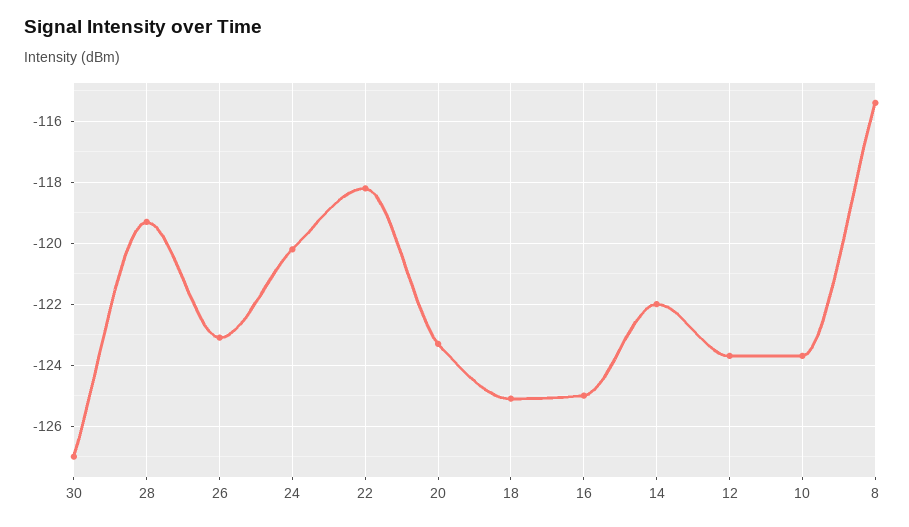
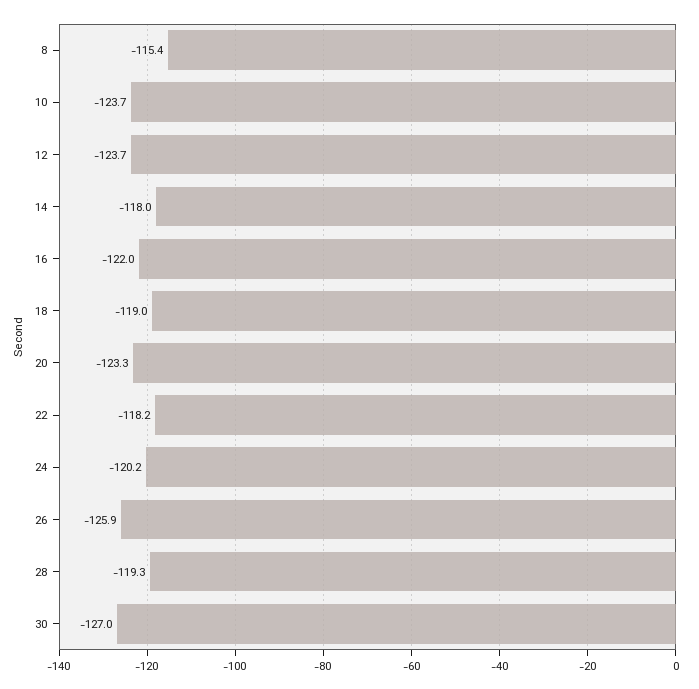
  {
    "30": -127,
    "28": -119.3,
-   "26": -123,
+   "26": -125.9,
    "24": -120.2,
    "22": -118.2,
    "20": -123.3,
-   "18": -125,
+   "18": -119,
-   "16": -125,
+   "16": -122,
-   "14": -122,
+   "14": -118,
    "12": -123.7,
    "10": -123.7,
    "8": -115.4
  }

